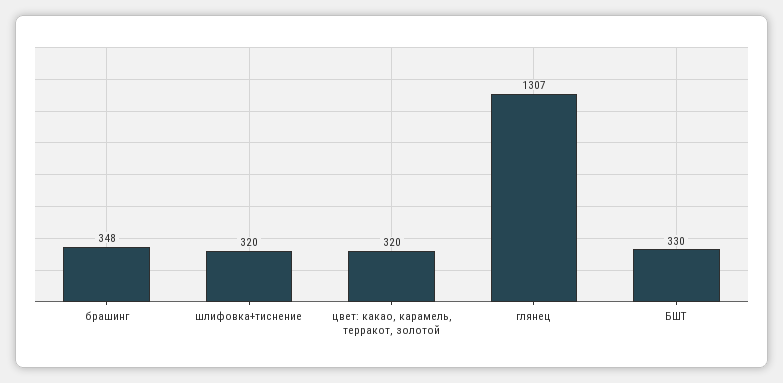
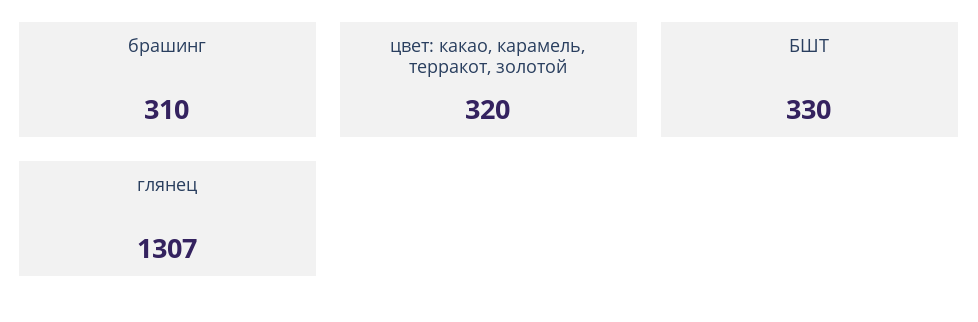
  {
-   "брашинг": 348,
+   "брашинг": 310,
-   "шлифовка+тиснение": 320,
    "цвет: какао, карамель, терракот, золотой": 320,
    "глянец": 1307,
    "БШТ": 330
  }

